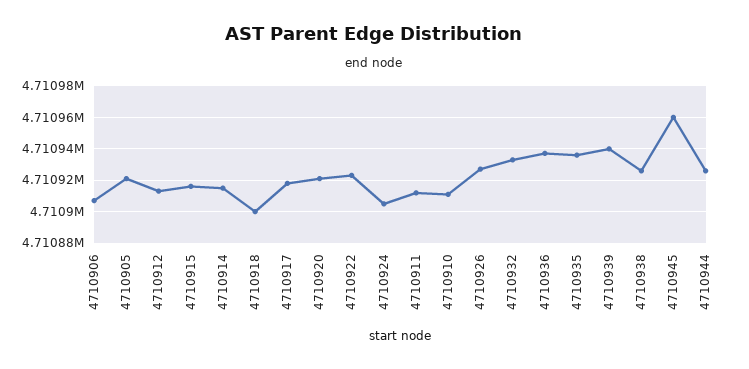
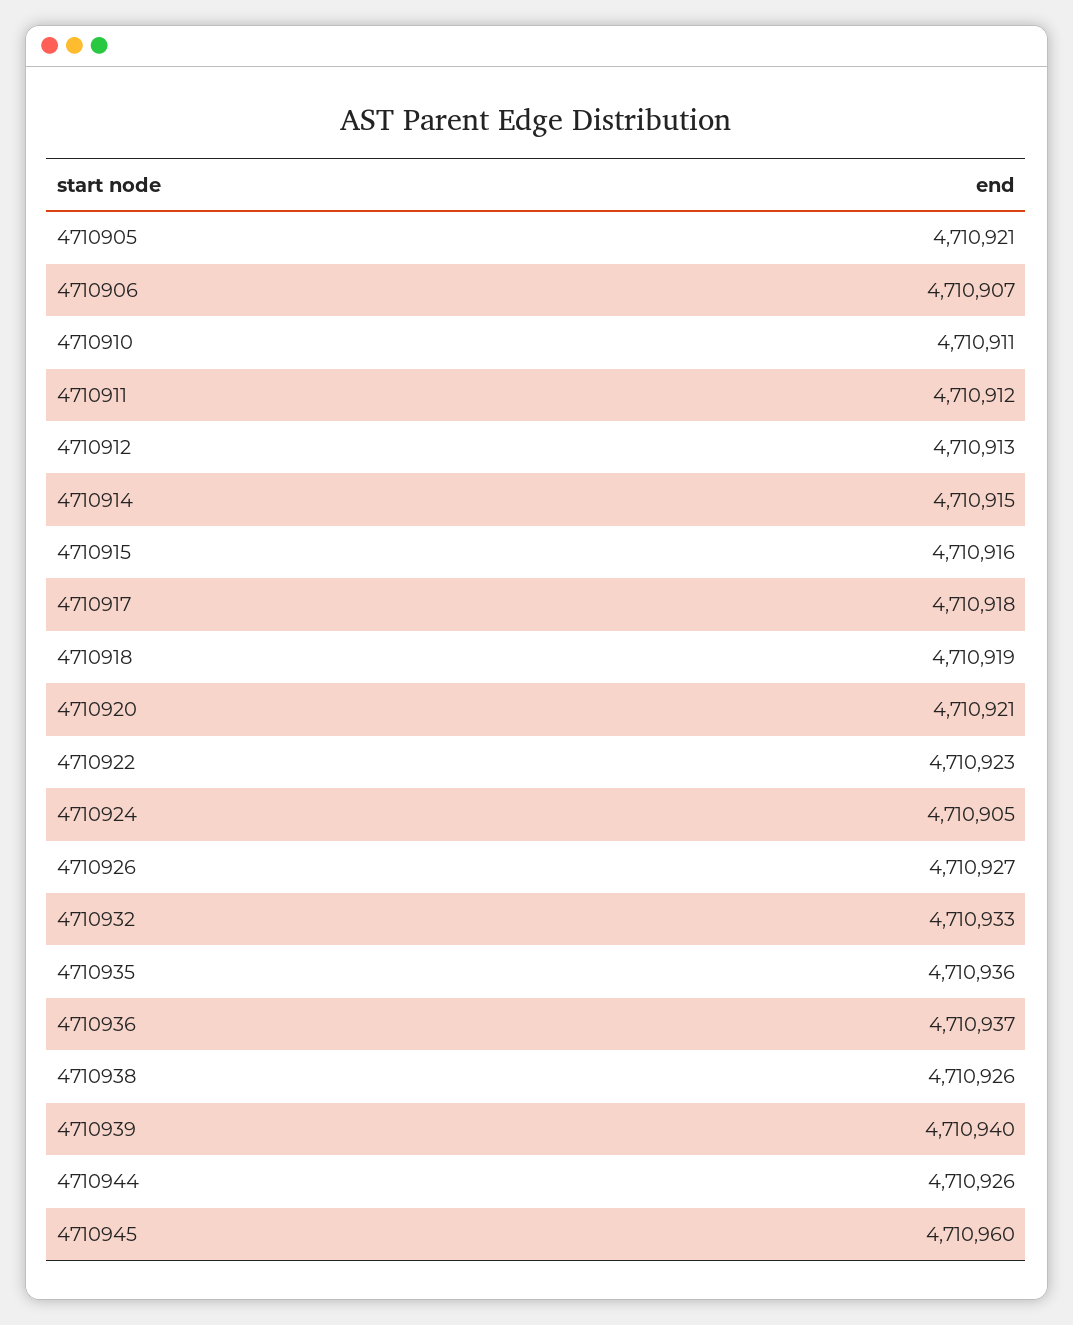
  {
    "4710906": 4710907,
    "4710905": 4710921,
    "4710912": 4710913,
    "4710915": 4710916,
    "4710914": 4710915,
-   "4710918": 4710900,
+   "4710918": 4710919,
    "4710917": 4710918,
    "4710920": 4710921,
    "4710922": 4710923,
    "4710924": 4710905,
    "4710911": 4710912,
    "4710910": 4710911,
    "4710926": 4710927,
    "4710932": 4710933,
    "4710936": 4710937,
    "4710935": 4710936,
    "4710939": 4710940,
    "4710938": 4710926,
    "4710945": 4710960,
    "4710944": 4710926
  }

